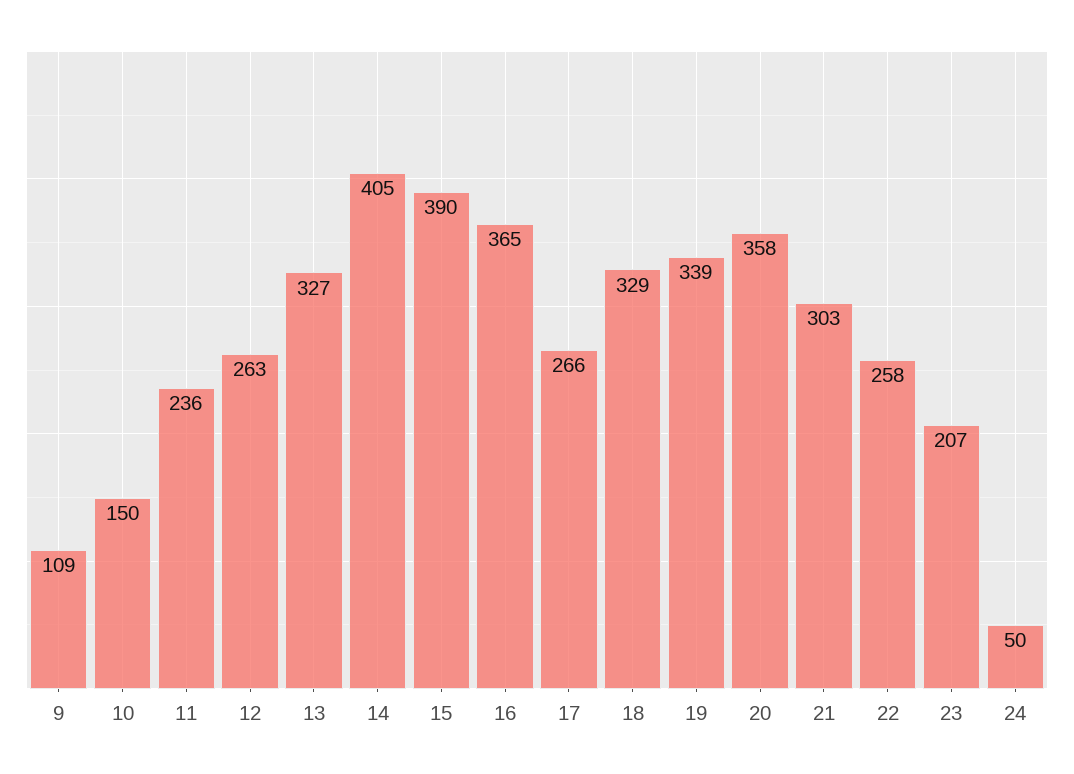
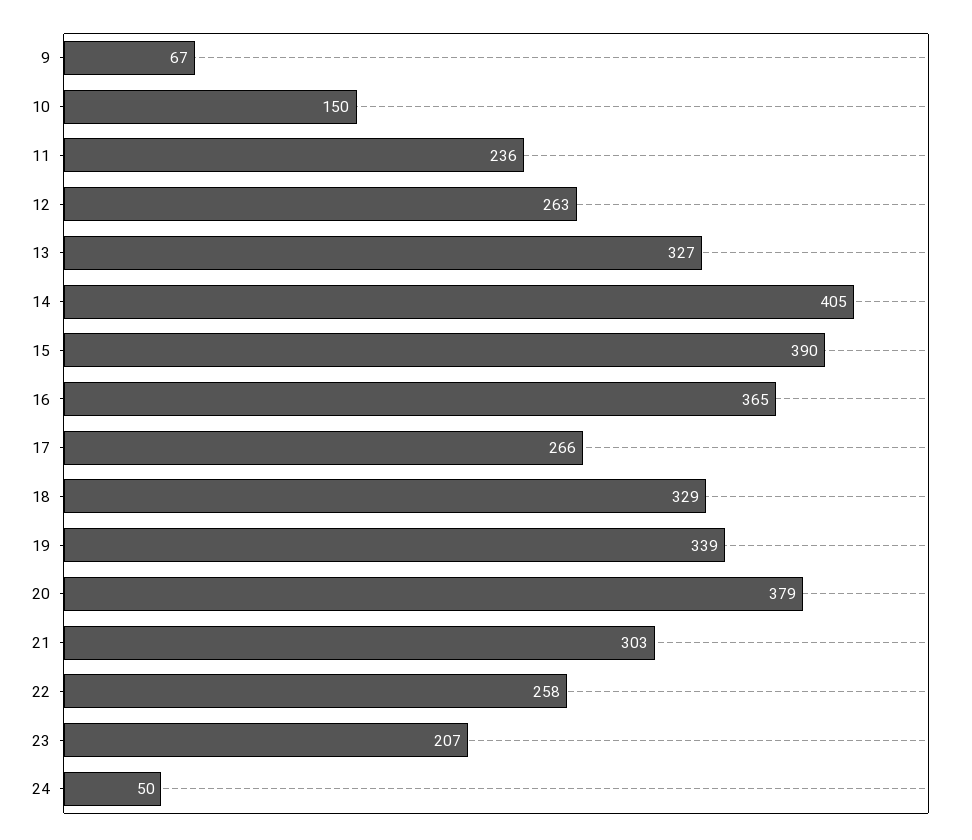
  {
-   "9": 109,
+   "9": 67,
    "10": 150,
    "11": 236,
    "12": 263,
    "13": 327,
    "14": 405,
    "15": 390,
    "16": 365,
    "17": 266,
    "18": 329,
    "19": 339,
-   "20": 358,
+   "20": 379,
    "21": 303,
    "22": 258,
    "23": 207,
    "24": 50
  }

